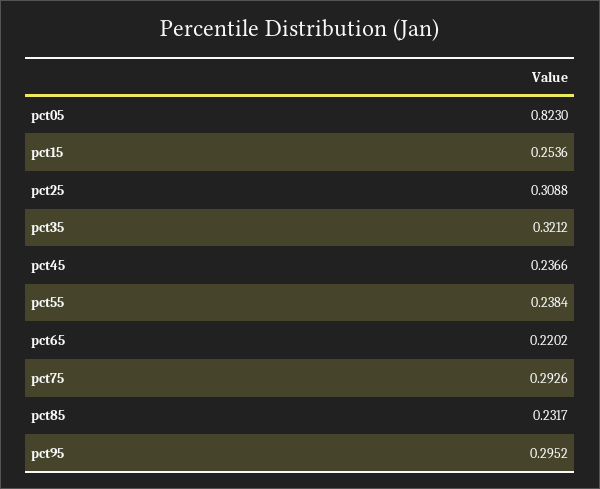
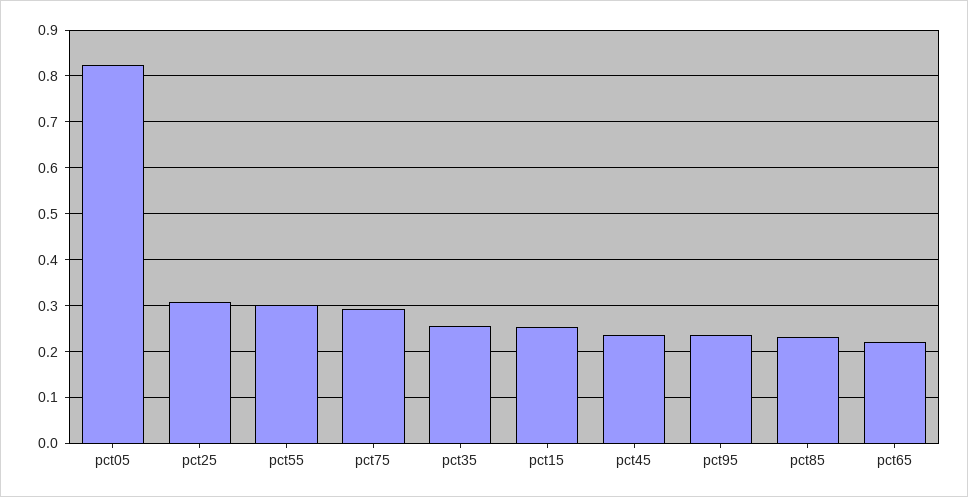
  {
    "pct05": 0.823,
    "pct15": 0.2536,
    "pct25": 0.3088,
-   "pct35": 0.3212,
+   "pct35": 0.26,
    "pct45": 0.2366,
-   "pct55": 0.2384,
+   "pct55": 0.3,
    "pct65": 0.2202,
    "pct75": 0.2926,
    "pct85": 0.2317,
-   "pct95": 0.2952
+   "pct95": 0.24
  }

